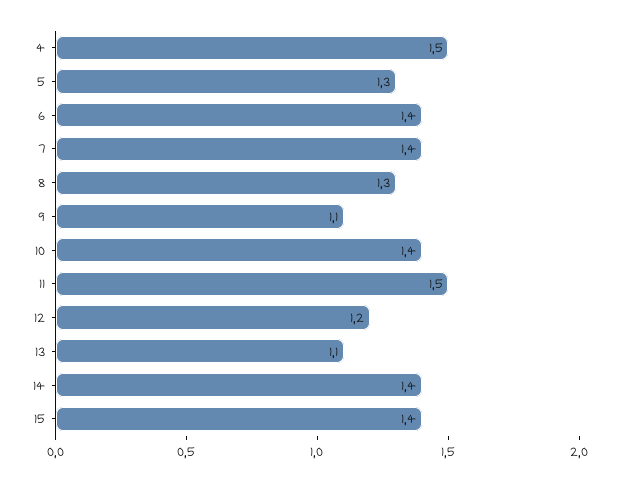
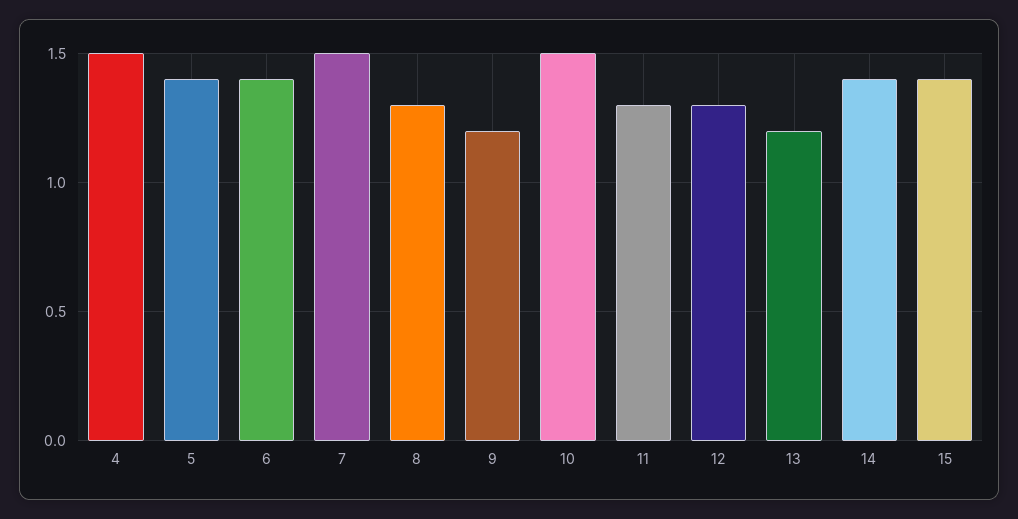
  {
    "4": 1.5,
-   "5": 1.3,
+   "5": 1.4,
    "6": 1.4,
-   "7": 1.4,
+   "7": 1.5,
    "8": 1.3,
-   "9": 1.1,
+   "9": 1.2,
-   "10": 1.4,
+   "10": 1.5,
-   "11": 1.5,
+   "11": 1.3,
-   "12": 1.2,
+   "12": 1.3,
-   "13": 1.1,
+   "13": 1.2,
    "14": 1.4,
    "15": 1.4
  }

